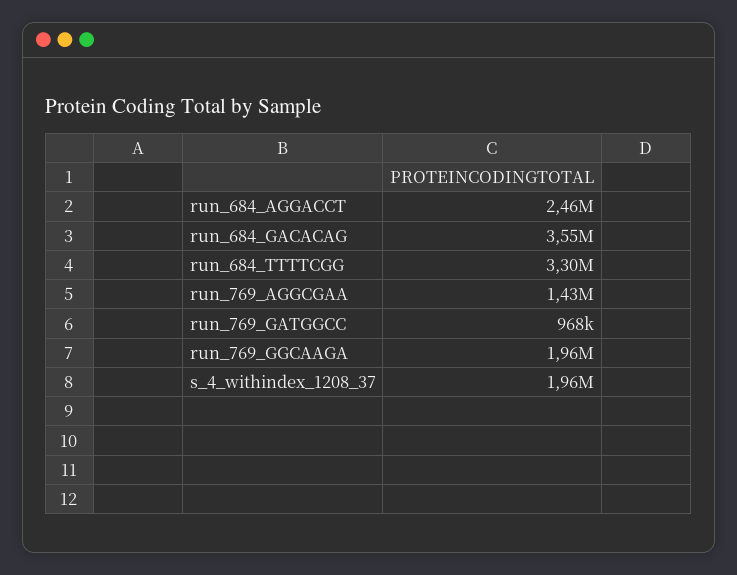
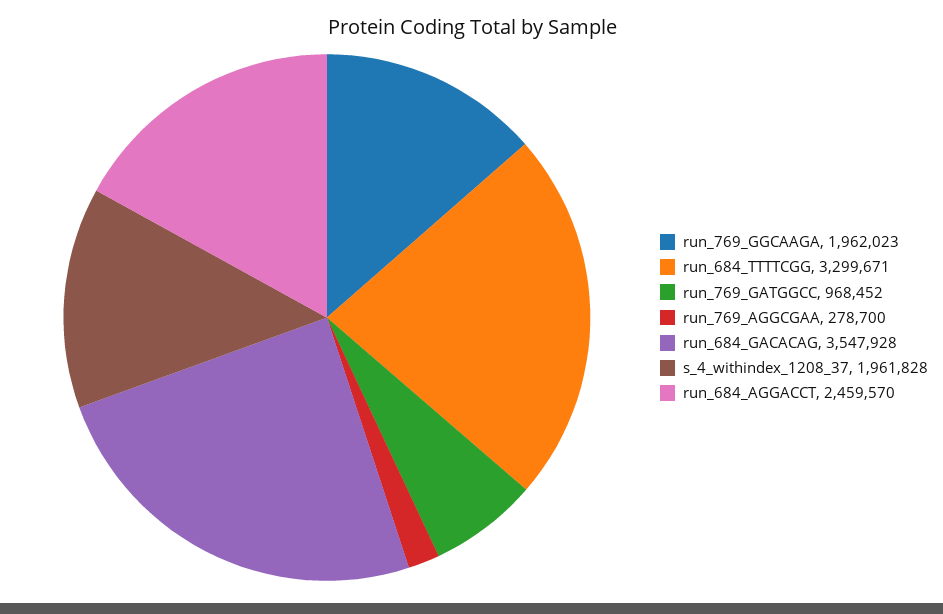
  {
    "run_684_AGGACCT": 2459570,
    "run_684_GACACAG": 3547928,
    "run_684_TTTTCGG": 3299671,
-   "run_769_AGGCGAA": 1430000,
+   "run_769_AGGCGAA": 278700,
    "run_769_GATGGCC": 968452,
    "run_769_GGCAAGA": 1962023,
    "s_4_withindex_1208_37": 1961828
  }

